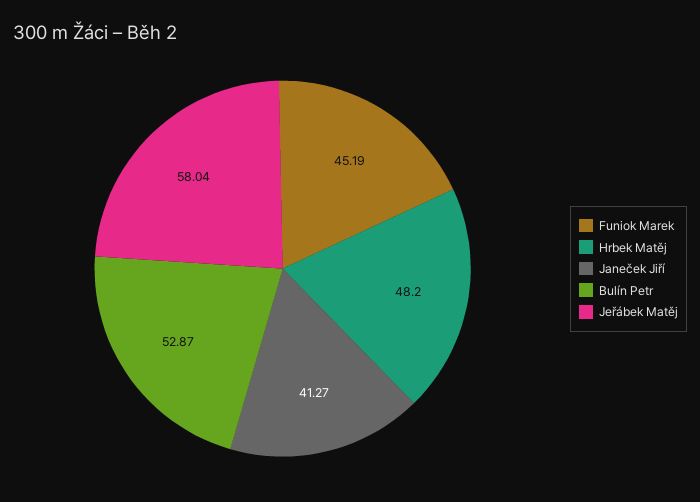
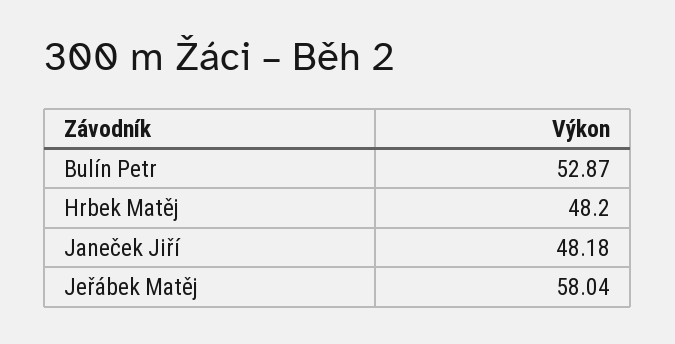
  {
-   "Funiok Marek": 45.19,
    "Hrbek Matěj": 48.2,
-   "Janeček Jiří": 41.27,
+   "Janeček Jiří": 48.18,
    "Bulín Petr": 52.87,
    "Jeřábek Matěj": 58.04
  }

